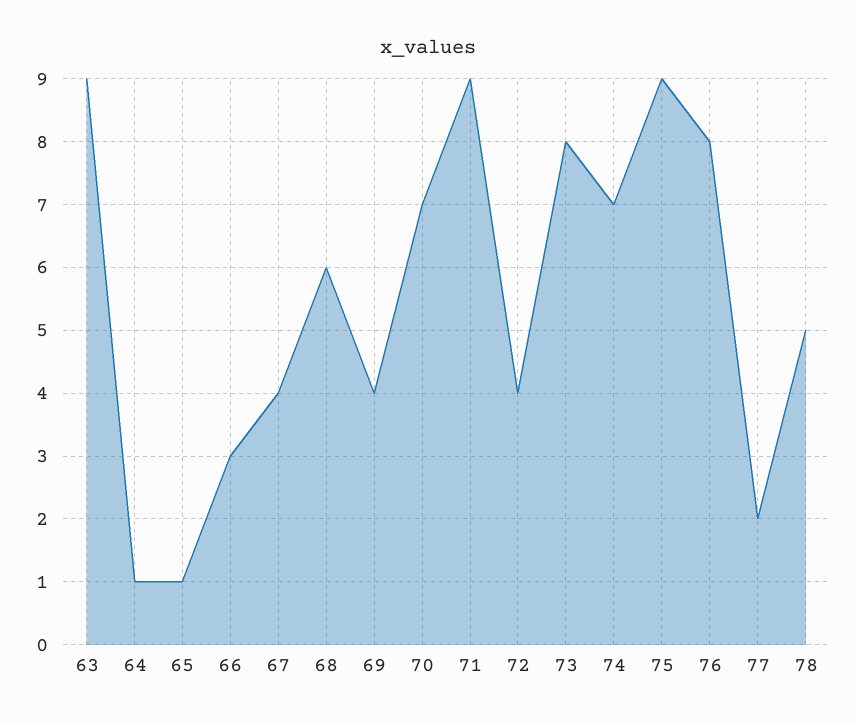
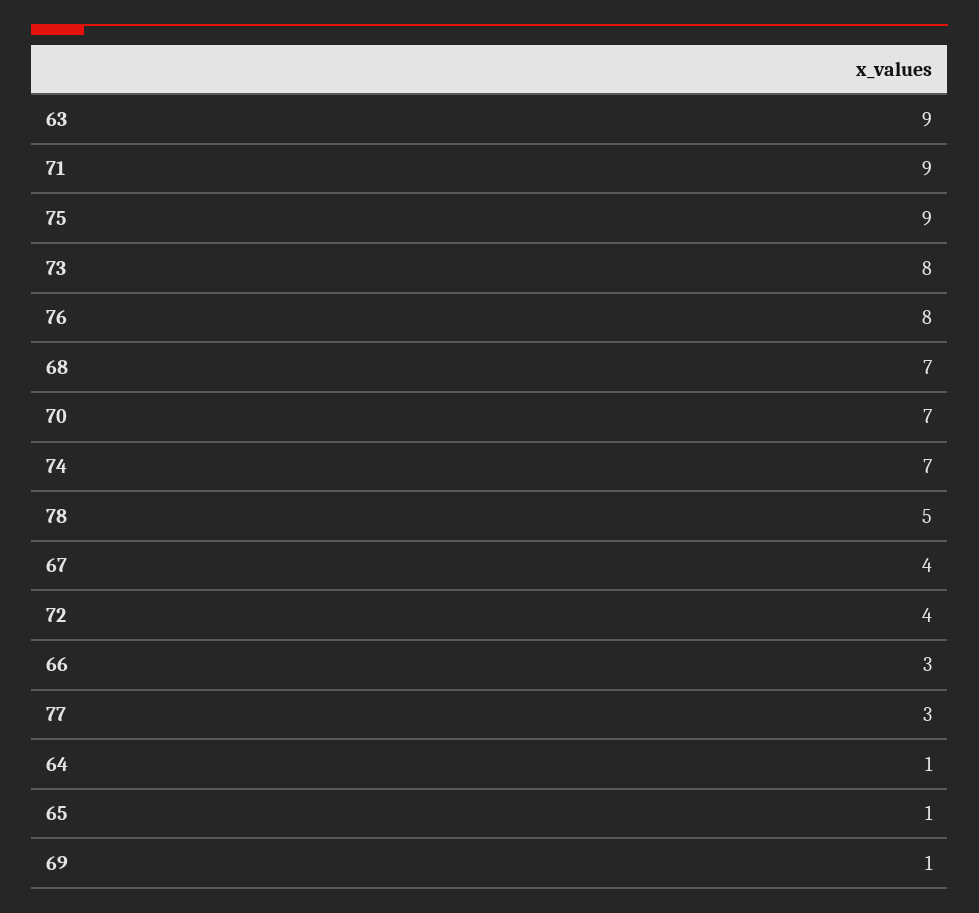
  {
    "63": 9,
    "64": 1,
    "65": 1,
    "66": 3,
    "67": 4,
-   "68": 6,
+   "68": 7,
-   "69": 4,
+   "69": 1,
    "70": 7,
    "71": 9,
    "72": 4,
    "73": 8,
    "74": 7,
    "75": 9,
    "76": 8,
-   "77": 2,
+   "77": 3,
    "78": 5
  }

